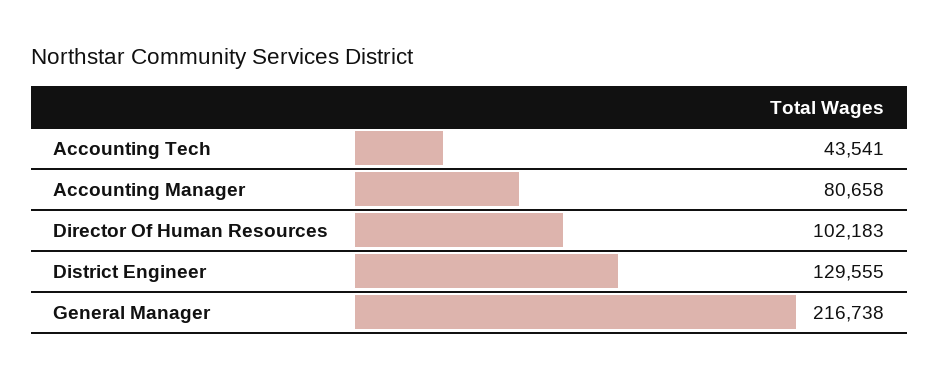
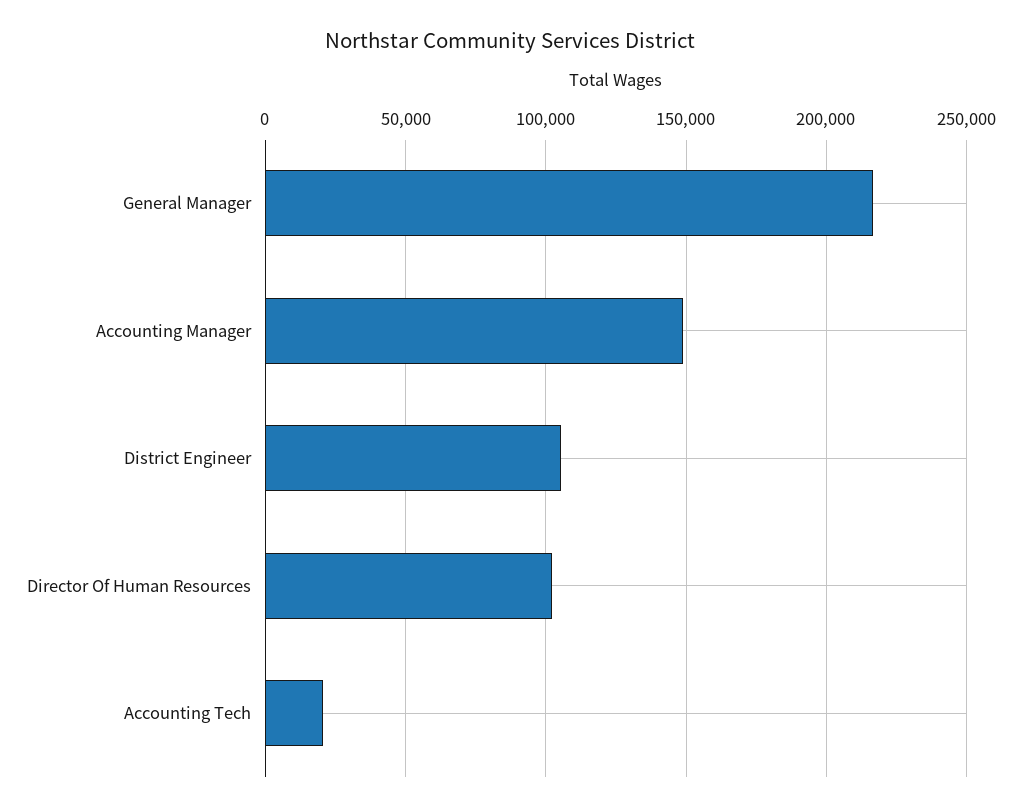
  {
-   "Accounting Tech": 43541,
+   "Accounting Tech": 20000,
-   "Accounting Manager": 80658,
+   "Accounting Manager": 150000,
    "Director Of Human Resources": 102183,
-   "District Engineer": 129555,
+   "District Engineer": 105000,
    "General Manager": 216738
  }

